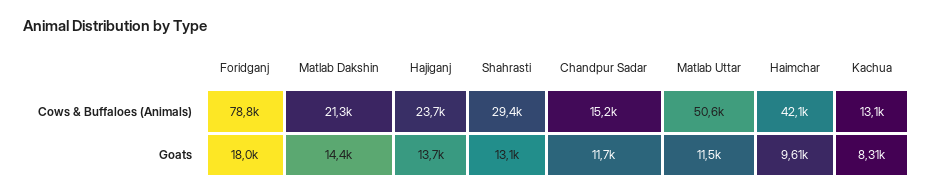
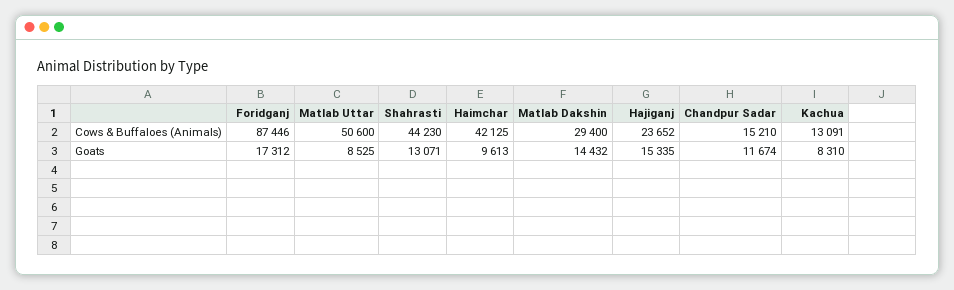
  {
    "Foridganj": {
-     "Cows & Buffaloes (Animals)": 78800,
+     "Cows & Buffaloes (Animals)": 87446,
-     "Goats": 18000
+     "Goats": 17312
    },
    "Matlab Dakshin": {
-     "Cows & Buffaloes (Animals)": 21300,
+     "Cows & Buffaloes (Animals)": 29400,
      "Goats": 14432
    },
    "Hajiganj": {
      "Cows & Buffaloes (Animals)": 23652,
-     "Goats": 13700
+     "Goats": 15335
    },
    "Shahrasti": {
-     "Cows & Buffaloes (Animals)": 29400,
+     "Cows & Buffaloes (Animals)": 44230,
      "Goats": 13071
    },
    "Chandpur Sadar": {
      "Cows & Buffaloes (Animals)": 15210,
      "Goats": 11674
    },
    "Matlab Uttar": {
      "Cows & Buffaloes (Animals)": 50600,
-     "Goats": 11500
+     "Goats": 8525
    },
    "Haimchar": {
      "Cows & Buffaloes (Animals)": 42125,
      "Goats": 9613
    },
    "Kachua": {
      "Cows & Buffaloes (Animals)": 13091,
      "Goats": 8310
    }
  }

